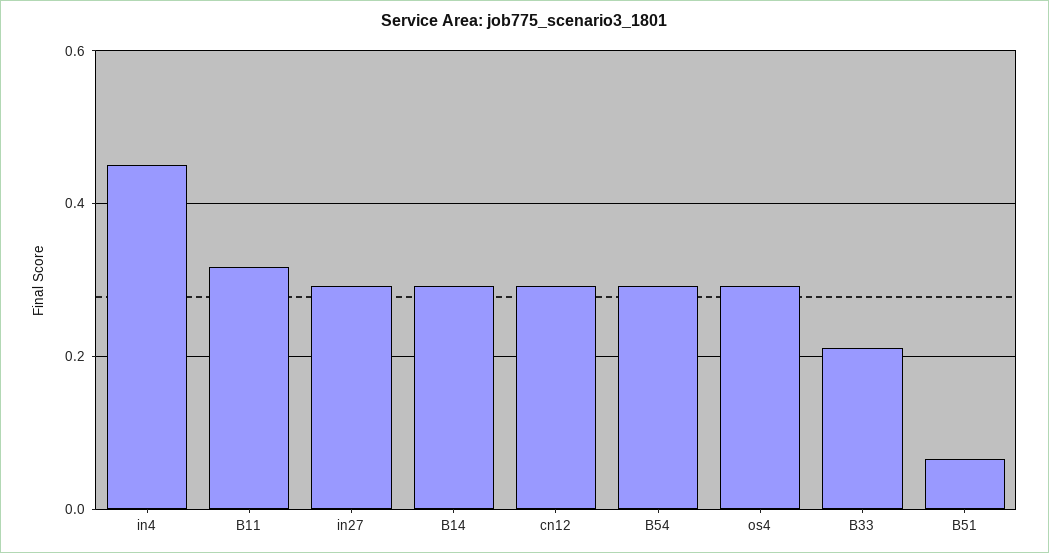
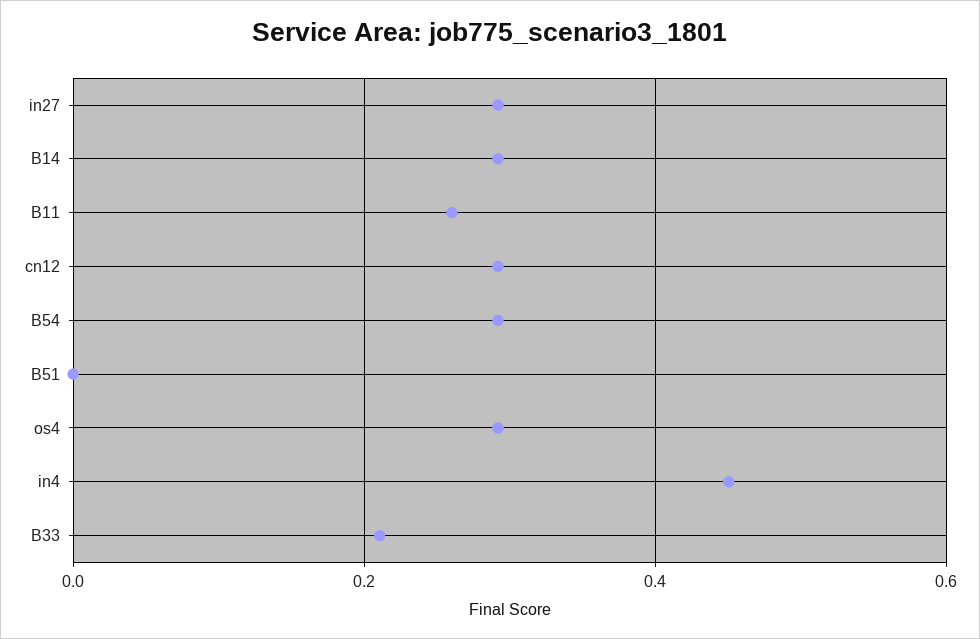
  {
    "in4": 0.46,
-   "B11": 0.32,
+   "B11": 0.26,
    "in27": 0.3,
    "B14": 0.3,
    "cn12": 0.3,
    "B54": 0.3,
    "os4": 0.3,
    "B33": 0.22,
-   "B51": 0.06
+   "B51": 0
  }

